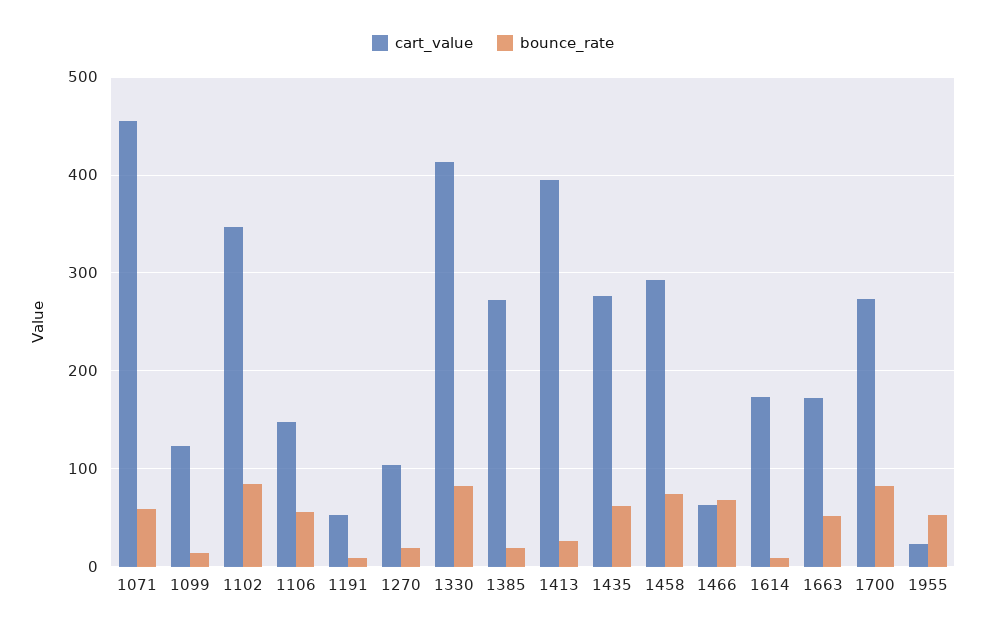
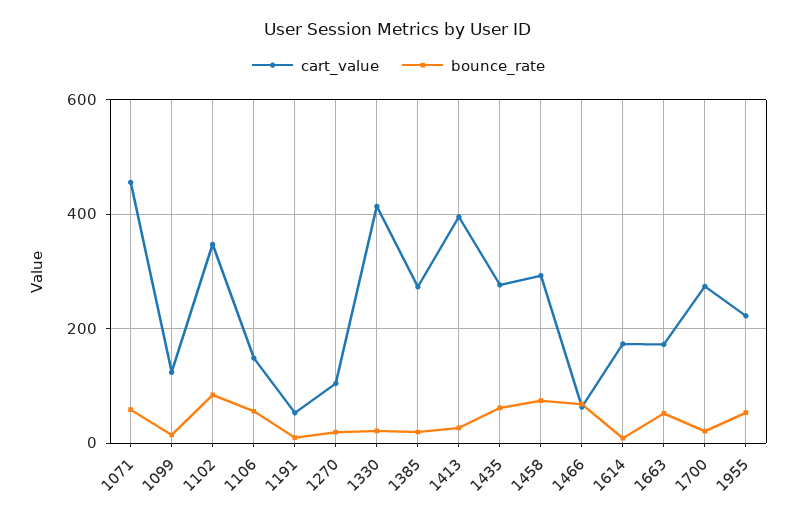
  {
    "cart_value": {
      "1071": 460,
      "1099": 120,
      "1102": 350,
      "1106": 150,
      "1191": 50,
      "1270": 100,
      "1330": 410,
      "1385": 270,
      "1413": 400,
      "1435": 280,
      "1458": 290,
      "1466": 60,
      "1614": 170,
      "1663": 170,
      "1700": 270,
-     "1955": 20
+     "1955": 220
    },
    "bounce_rate": {
      "1071": 60,
      "1099": 10,
      "1102": 80,
      "1106": 60,
      "1191": 10,
      "1270": 20,
-     "1330": 80,
+     "1330": 20,
      "1385": 20,
      "1413": 30,
      "1435": 60,
      "1458": 70,
      "1466": 70,
      "1614": 10,
      "1663": 50,
-     "1700": 80,
+     "1700": 20,
      "1955": 50
    }
  }

